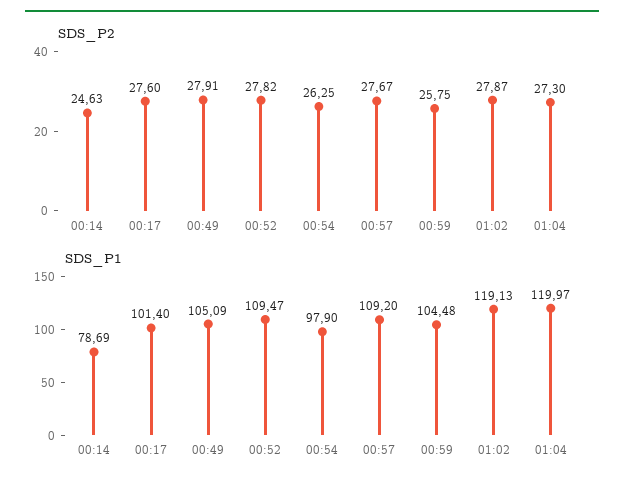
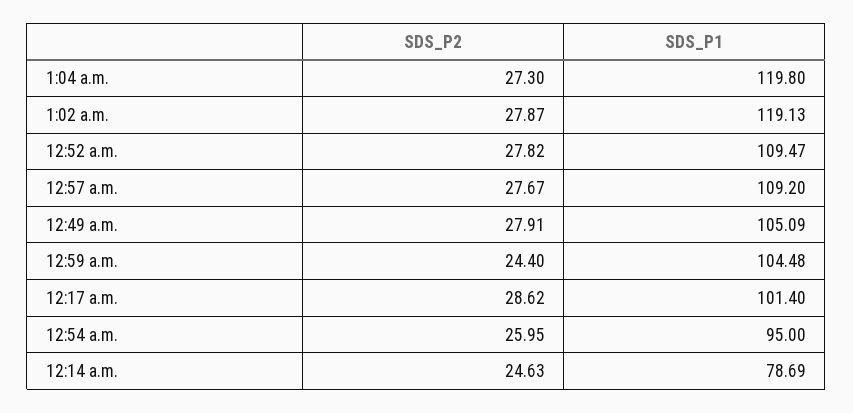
  {
    "SDS_P2": {
      "00:14": 24.63,
-     "00:17": 27.6,
+     "00:17": 28.62,
      "00:49": 27.91,
      "00:52": 27.82,
-     "00:54": 26.25,
+     "00:54": 25.95,
      "00:57": 27.67,
-     "00:59": 25.75,
+     "00:59": 24.4,
      "01:02": 27.87,
      "01:04": 27.3
    },
    "SDS_P1": {
      "00:14": 78.69,
      "00:17": 101.4,
      "00:49": 105.09,
      "00:52": 109.47,
-     "00:54": 97.9,
+     "00:54": 95,
      "00:57": 109.2,
      "00:59": 104.48,
      "01:02": 119.13,
-     "01:04": 119.97
+     "01:04": 119.8
    }
  }

